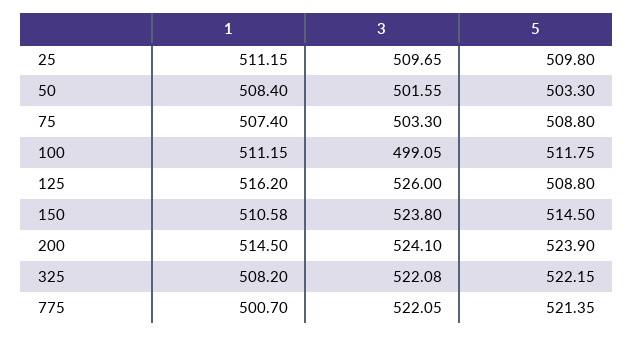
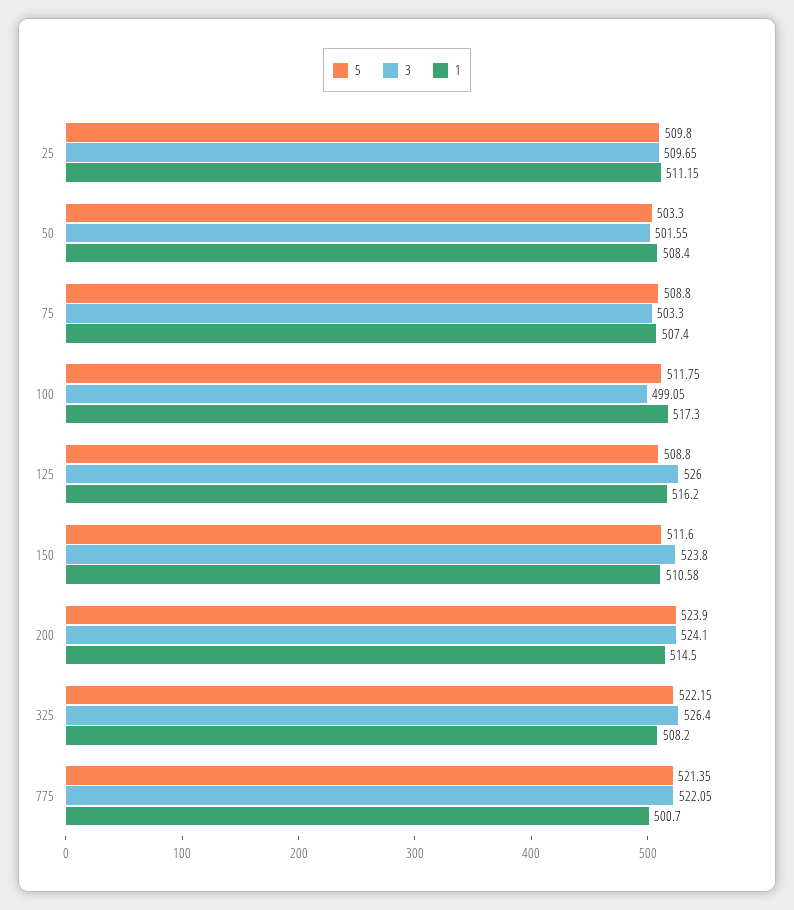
  {
    "1": {
      "25": 511.15,
      "50": 508.4,
      "75": 507.4,
-     "100": 511.15,
+     "100": 517.3,
      "125": 516.2,
      "150": 510.58,
      "200": 514.5,
      "325": 508.2,
      "775": 500.7
    },
    "3": {
      "25": 509.65,
      "50": 501.55,
      "75": 503.3,
      "100": 499.05,
      "125": 526,
      "150": 523.8,
      "200": 524.1,
-     "325": 522.08,
+     "325": 526.4,
      "775": 522.05
    },
    "5": {
      "25": 509.8,
      "50": 503.3,
      "75": 508.8,
      "100": 511.75,
      "125": 508.8,
-     "150": 514.5,
+     "150": 511.6,
      "200": 523.9,
      "325": 522.15,
      "775": 521.35
    }
  }

